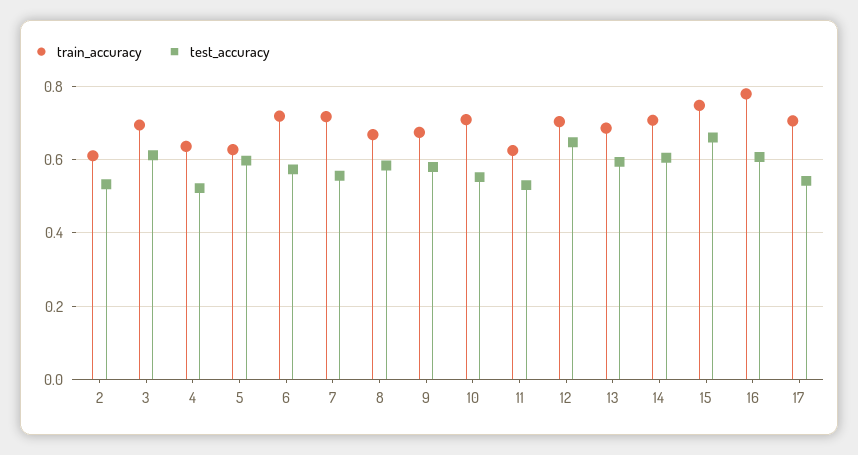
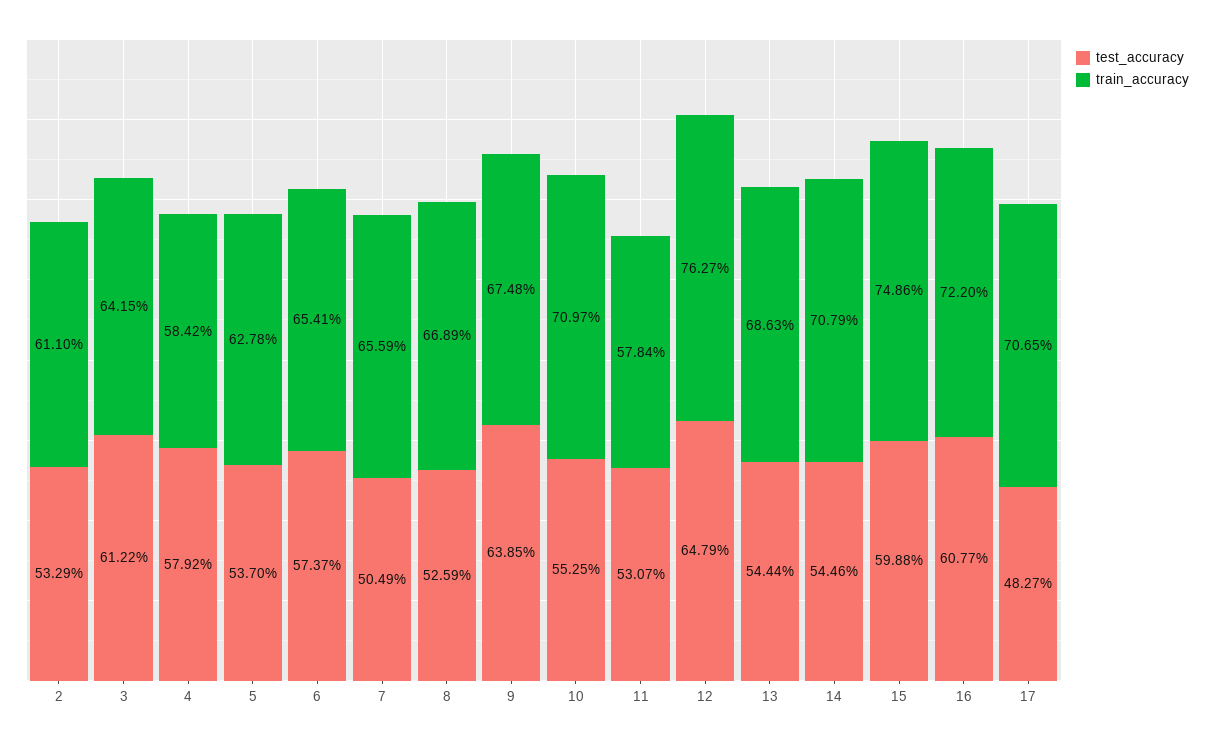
  {
    "train_accuracy": {
      "2": 0.611,
-     "3": 0.7,
+     "3": 0.6415,
-     "4": 0.64,
+     "4": 0.5842,
      "5": 0.6278,
-     "6": 0.72,
+     "6": 0.6541,
-     "7": 0.72,
+     "7": 0.6559,
      "8": 0.6689,
      "9": 0.6748,
      "10": 0.7097,
-     "11": 0.62,
+     "11": 0.5784,
-     "12": 0.7,
+     "12": 0.7627,
      "13": 0.6863,
      "14": 0.7079,
      "15": 0.7486,
-     "16": 0.78,
+     "16": 0.722,
      "17": 0.7065
    },
    "test_accuracy": {
      "2": 0.5329,
      "3": 0.6122,
-     "4": 0.52,
+     "4": 0.5792,
-     "5": 0.6,
+     "5": 0.537,
      "6": 0.5737,
-     "7": 0.56,
+     "7": 0.5049,
-     "8": 0.58,
+     "8": 0.5259,
-     "9": 0.58,
+     "9": 0.6385,
      "10": 0.5525,
      "11": 0.5307,
      "12": 0.6479,
-     "13": 0.6,
+     "13": 0.5444,
-     "14": 0.6,
+     "14": 0.5446,
-     "15": 0.66,
+     "15": 0.5988,
      "16": 0.6077,
-     "17": 0.54
+     "17": 0.4827
    }
  }

